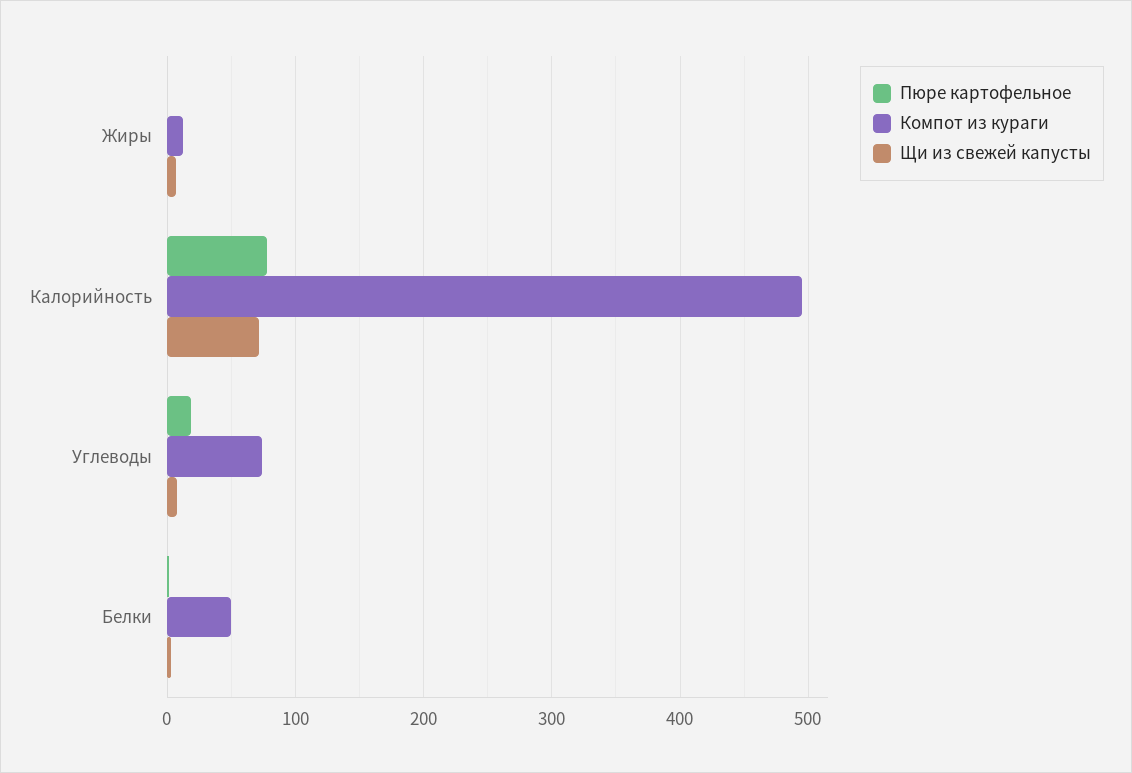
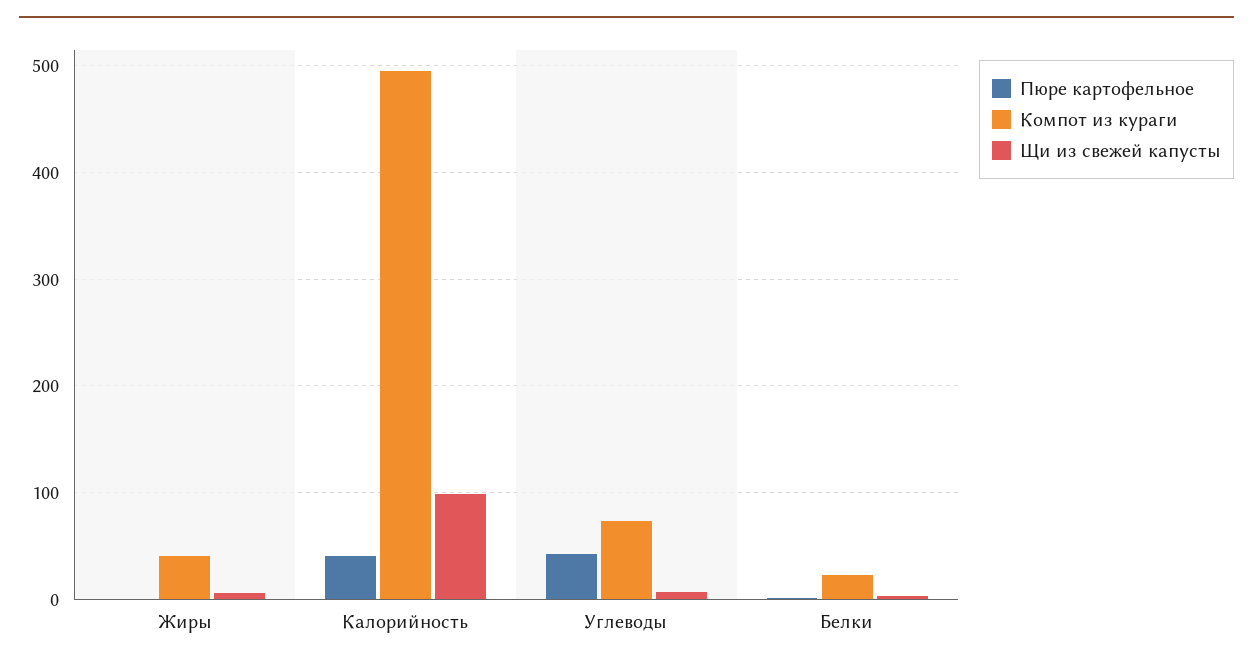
  {
    "Пюре картофельное": {
      "Жиры": 0,
-     "Калорийность": 80,
+     "Калорийность": 40,
-     "Углеводы": 20,
+     "Углеводы": 40,
      "Белки": 0
    },
    "Компот из кураги": {
-     "Жиры": 10,
+     "Жиры": 40,
      "Калорийность": 500,
      "Углеводы": 70,
-     "Белки": 50
+     "Белки": 20
    },
    "Щи из свежей капусты": {
      "Жиры": 10,
-     "Калорийность": 70,
+     "Калорийность": 100,
      "Углеводы": 10,
      "Белки": 0
    }
  }

